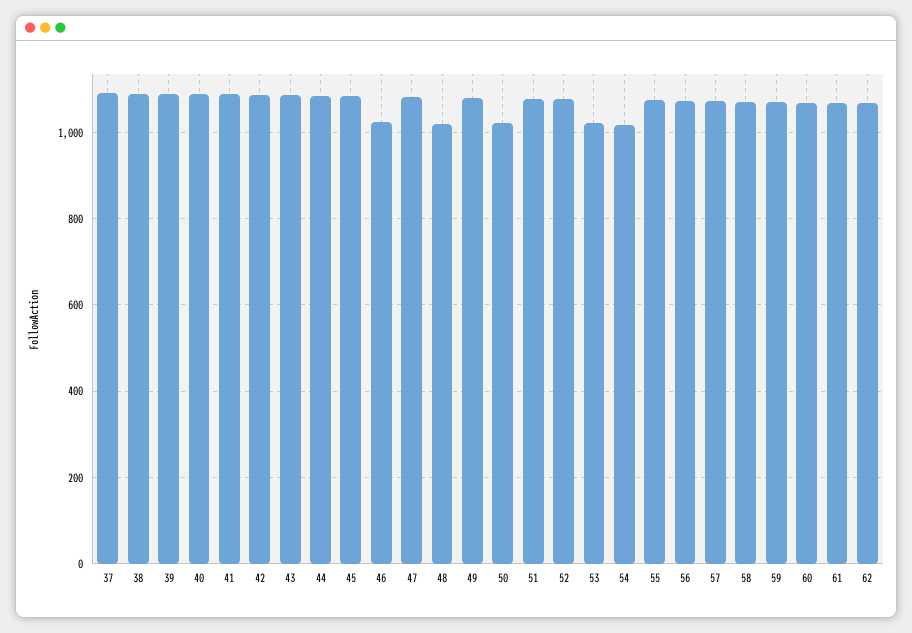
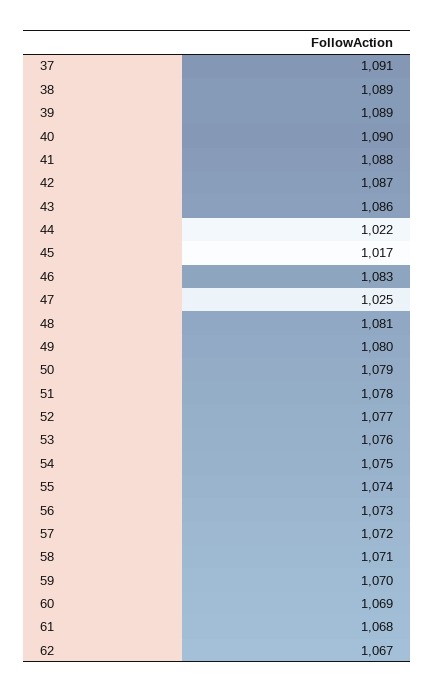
  {
    "37": 1091,
    "38": 1089,
    "39": 1089,
    "40": 1090,
    "41": 1088,
    "42": 1087,
    "43": 1086,
-   "44": 1080,
+   "44": 1022,
-   "45": 1080,
+   "45": 1017,
-   "46": 1020,
+   "46": 1083,
-   "47": 1080,
+   "47": 1025,
-   "48": 1020,
+   "48": 1081,
    "49": 1080,
-   "50": 1020,
+   "50": 1079,
    "51": 1078,
    "52": 1077,
-   "53": 1020,
+   "53": 1076,
-   "54": 1020,
+   "54": 1075,
    "55": 1074,
    "56": 1073,
    "57": 1072,
    "58": 1071,
    "59": 1070,
    "60": 1069,
    "61": 1068,
    "62": 1067
  }

